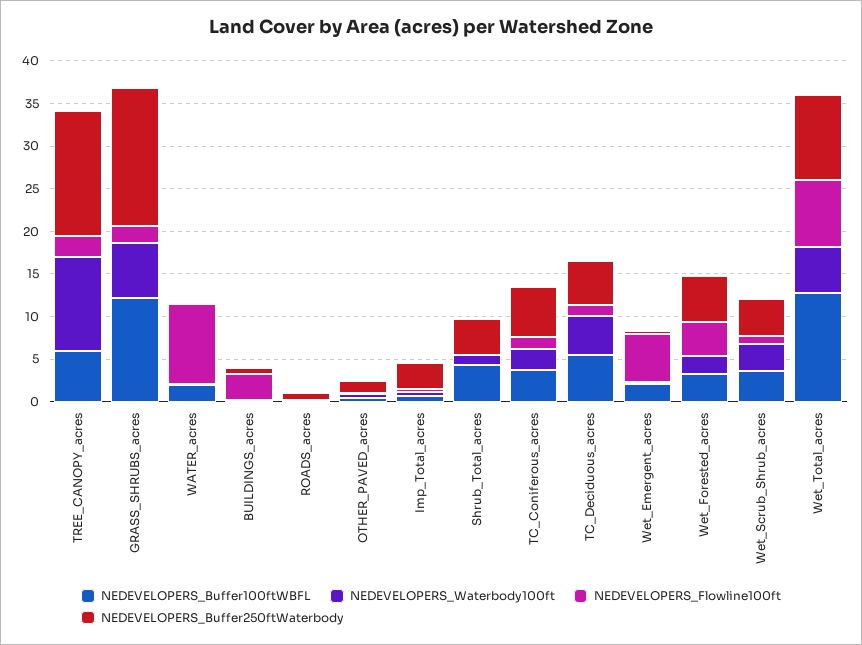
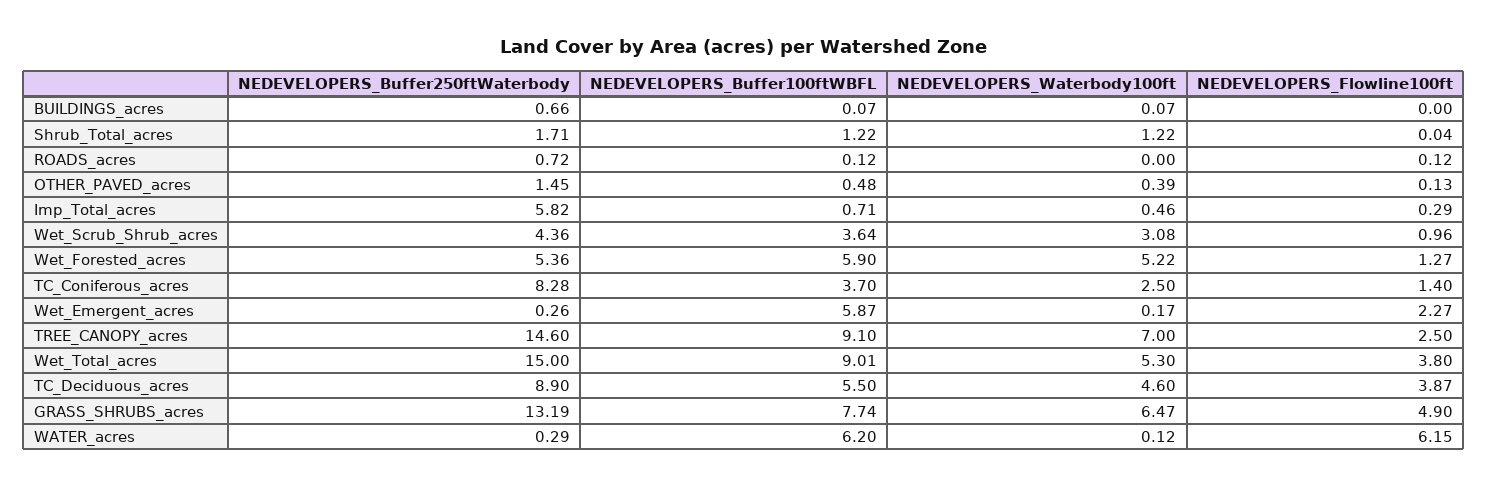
  {
    "NEDEVELOPERS_Buffer100ftWBFL": {
-     "TREE_CANOPY_acres": 6,
+     "TREE_CANOPY_acres": 9.1,
-     "GRASS_SHRUBS_acres": 12,
+     "GRASS_SHRUBS_acres": 7.74,
-     "WATER_acres": 2,
+     "WATER_acres": 6.2,
      "BUILDINGS_acres": 0.07,
      "ROADS_acres": 0.12,
      "OTHER_PAVED_acres": 0.48,
      "Imp_Total_acres": 0.71,
-     "Shrub_Total_acres": 4,
+     "Shrub_Total_acres": 1.22,
      "TC_Coniferous_acres": 3.7,
      "TC_Deciduous_acres": 5.5,
-     "Wet_Emergent_acres": 2,
+     "Wet_Emergent_acres": 5.87,
-     "Wet_Forested_acres": 3,
+     "Wet_Forested_acres": 5.9,
      "Wet_Scrub_Shrub_acres": 3.64,
-     "Wet_Total_acres": 13
+     "Wet_Total_acres": 9.01
    },
    "NEDEVELOPERS_Waterbody100ft": {
-     "TREE_CANOPY_acres": 11,
+     "TREE_CANOPY_acres": 7,
      "GRASS_SHRUBS_acres": 6.47,
      "WATER_acres": 0.12,
      "BUILDINGS_acres": 0.07,
      "ROADS_acres": 0,
      "OTHER_PAVED_acres": 0.39,
      "Imp_Total_acres": 0.46,
      "Shrub_Total_acres": 1.22,
      "TC_Coniferous_acres": 2.5,
      "TC_Deciduous_acres": 4.6,
      "Wet_Emergent_acres": 0.17,
-     "Wet_Forested_acres": 2,
+     "Wet_Forested_acres": 5.22,
      "Wet_Scrub_Shrub_acres": 3.08,
      "Wet_Total_acres": 5.3
    },
    "NEDEVELOPERS_Flowline100ft": {
      "TREE_CANOPY_acres": 2.5,
-     "GRASS_SHRUBS_acres": 2,
+     "GRASS_SHRUBS_acres": 4.9,
-     "WATER_acres": 9,
+     "WATER_acres": 6.15,
-     "BUILDINGS_acres": 3,
+     "BUILDINGS_acres": 0,
      "ROADS_acres": 0.12,
      "OTHER_PAVED_acres": 0.13,
      "Imp_Total_acres": 0.29,
      "Shrub_Total_acres": 0.04,
      "TC_Coniferous_acres": 1.4,
-     "TC_Deciduous_acres": 1,
+     "TC_Deciduous_acres": 3.87,
-     "Wet_Emergent_acres": 6,
+     "Wet_Emergent_acres": 2.27,
-     "Wet_Forested_acres": 4,
+     "Wet_Forested_acres": 1.27,
      "Wet_Scrub_Shrub_acres": 0.96,
-     "Wet_Total_acres": 8
+     "Wet_Total_acres": 3.8
    },
    "NEDEVELOPERS_Buffer250ftWaterbody": {
      "TREE_CANOPY_acres": 14.6,
-     "GRASS_SHRUBS_acres": 16,
+     "GRASS_SHRUBS_acres": 13.19,
      "WATER_acres": 0.29,
      "BUILDINGS_acres": 0.66,
      "ROADS_acres": 0.72,
      "OTHER_PAVED_acres": 1.45,
-     "Imp_Total_acres": 3,
+     "Imp_Total_acres": 5.82,
-     "Shrub_Total_acres": 4,
+     "Shrub_Total_acres": 1.71,
-     "TC_Coniferous_acres": 6,
+     "TC_Coniferous_acres": 8.28,
-     "TC_Deciduous_acres": 5,
+     "TC_Deciduous_acres": 8.9,
      "Wet_Emergent_acres": 0.26,
      "Wet_Forested_acres": 5.36,
      "Wet_Scrub_Shrub_acres": 4.36,
-     "Wet_Total_acres": 10
+     "Wet_Total_acres": 15
    }
  }

